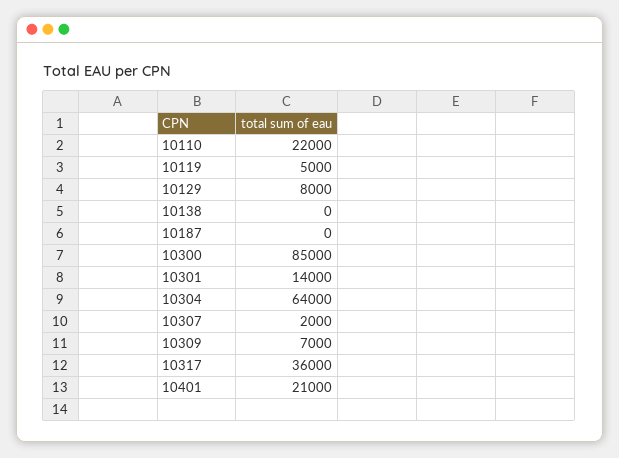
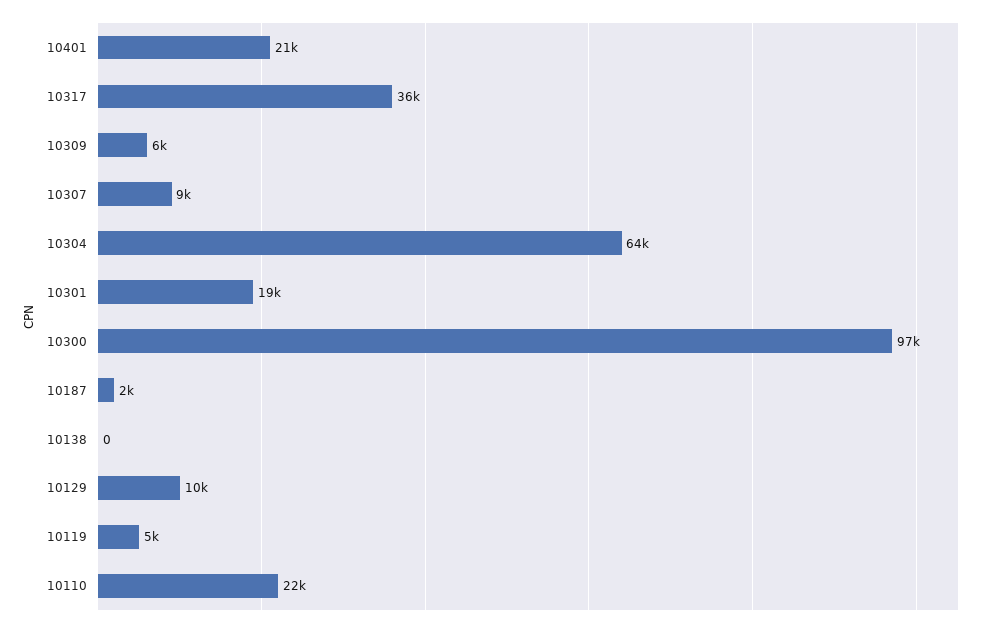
  {
    "10110": 22000,
    "10119": 5000,
-   "10129": 8000,
+   "10129": 10000,
    "10138": 0,
-   "10187": 0,
+   "10187": 2000,
-   "10300": 85000,
+   "10300": 97000,
-   "10301": 14000,
+   "10301": 19000,
    "10304": 64000,
-   "10307": 2000,
+   "10307": 9000,
-   "10309": 7000,
+   "10309": 6000,
    "10317": 36000,
    "10401": 21000
  }

